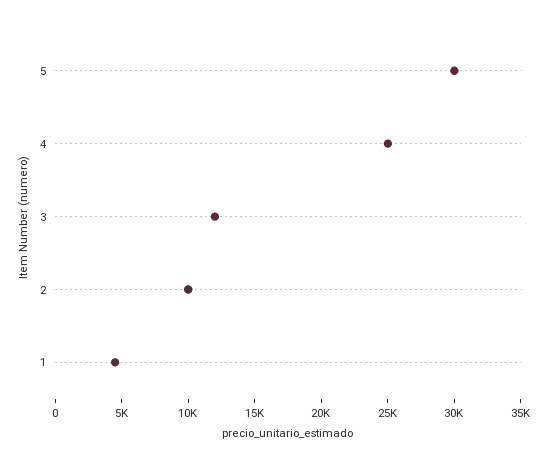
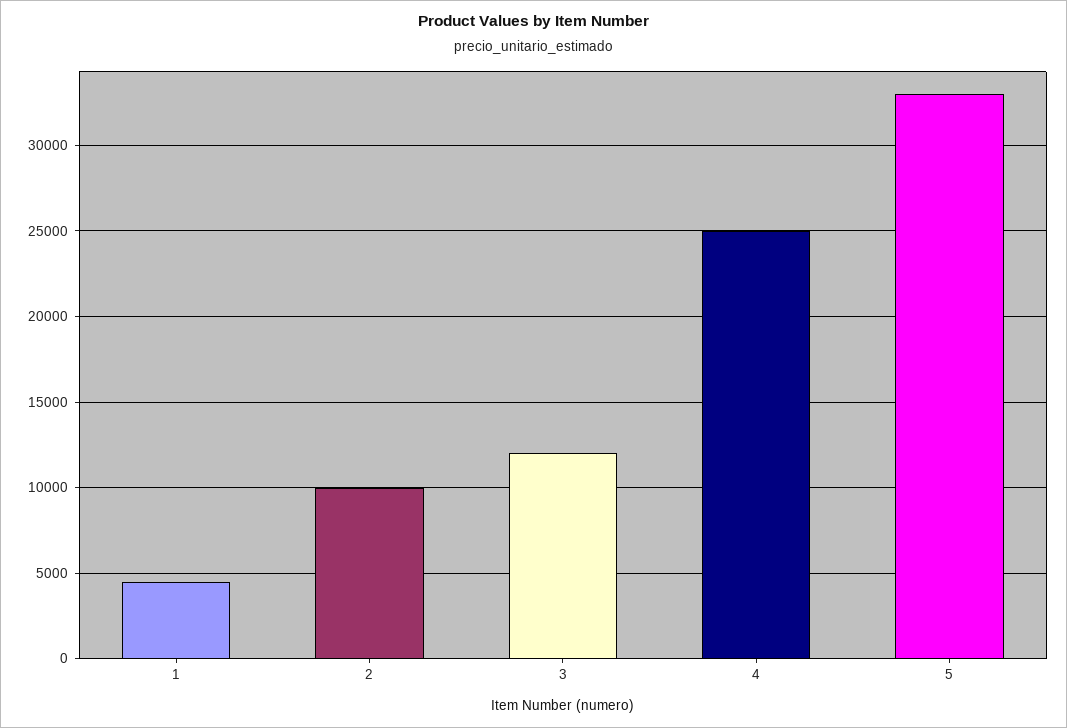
  {
-   "5": 30000,
+   "5": 33000,
    "4": 25000,
    "3": 12000,
    "2": 10000,
    "1": 4500
  }

